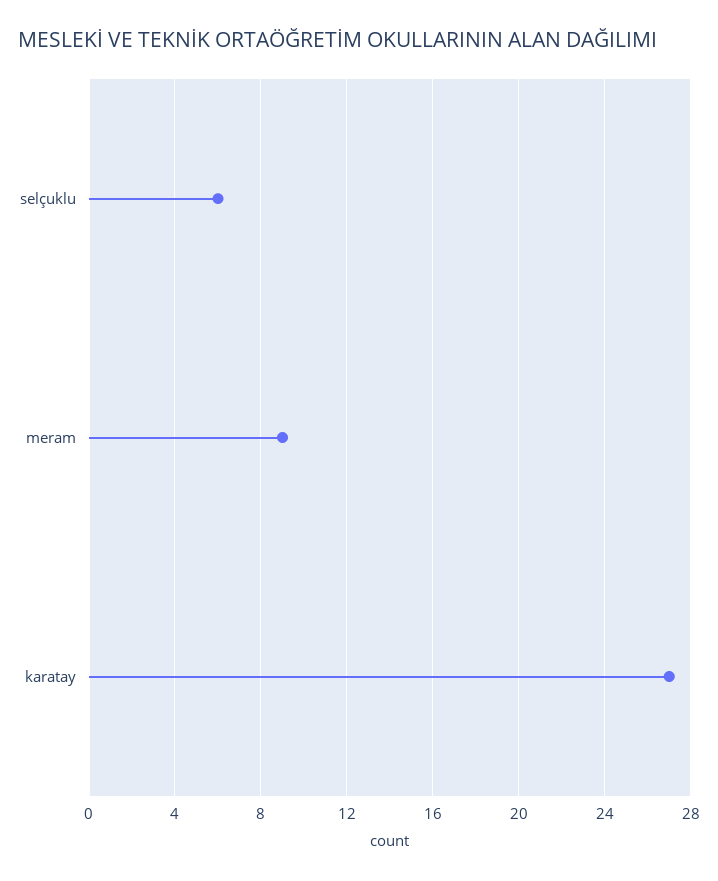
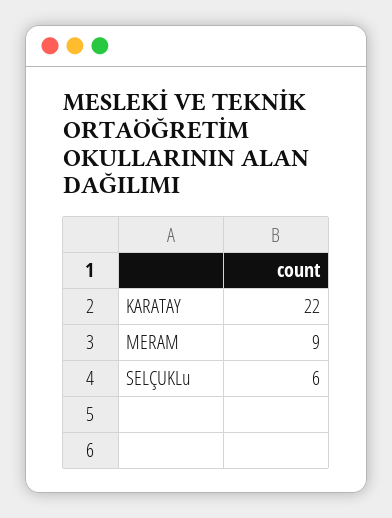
  {
    "selçuklu": 6,
    "meram": 9,
-   "karatay": 27
+   "karatay": 22
  }

